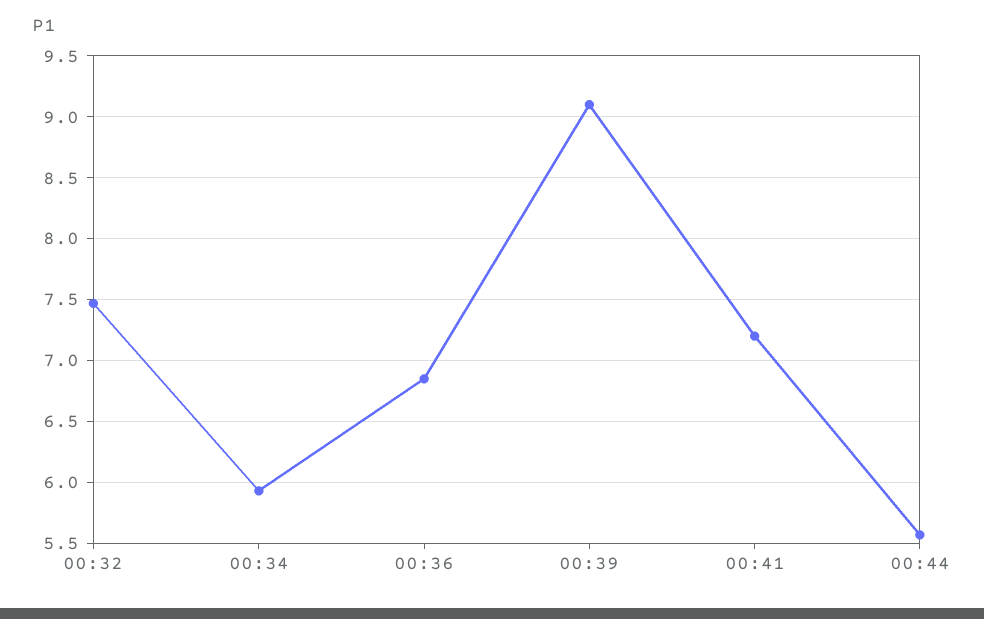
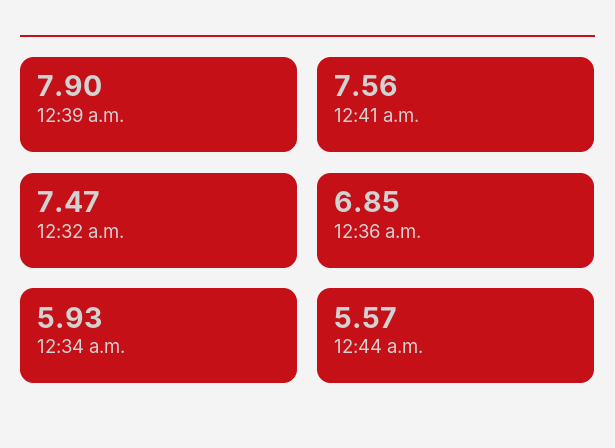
  {
    "00:32": 7.47,
    "00:34": 5.93,
    "00:36": 6.85,
-   "00:39": 9.1,
+   "00:39": 7.9,
-   "00:41": 7.2,
+   "00:41": 7.56,
    "00:44": 5.57
  }

